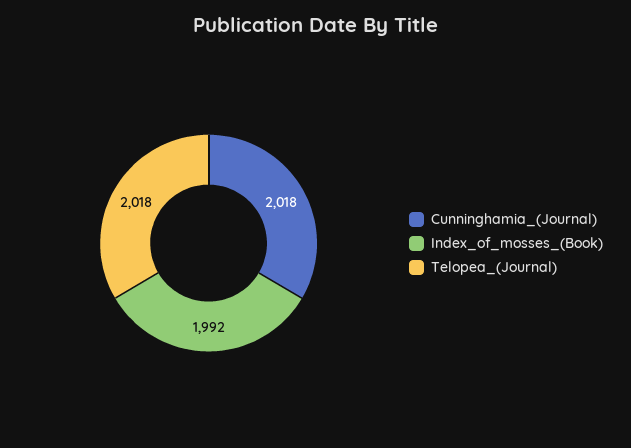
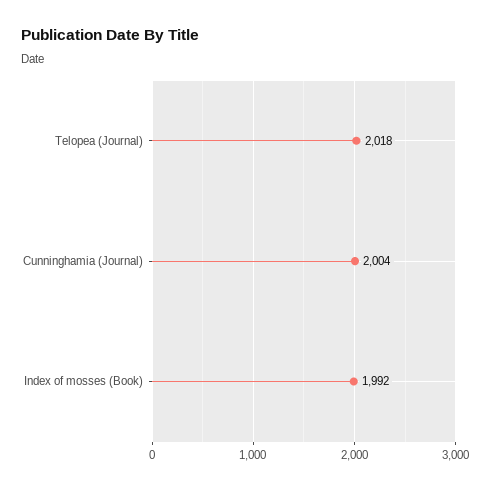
  {
-   "Cunninghamia_(Journal)": 2018,
+   "Cunninghamia_(Journal)": 2004,
    "Index_of_mosses_(Book)": 1992,
    "Telopea_(Journal)": 2018
  }

